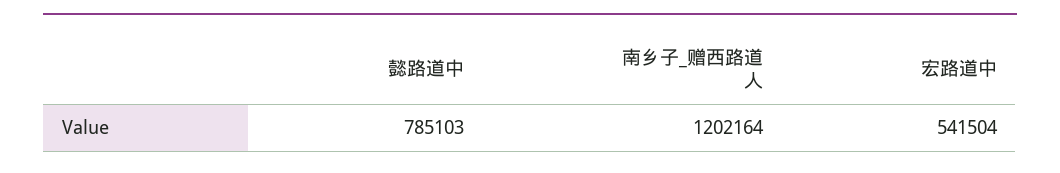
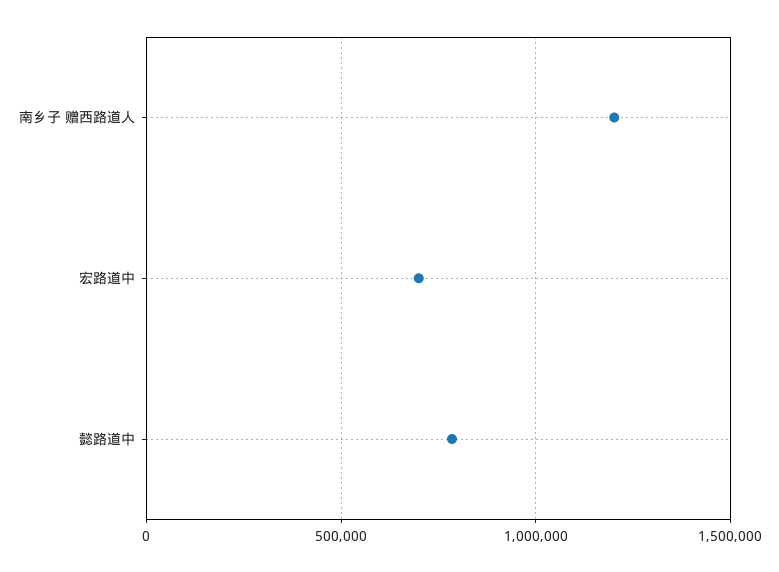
  {
    "懿路道中": 785103,
    "南乡子_赠西路道人": 1202164,
-   "宏路道中": 541504
+   "宏路道中": 700000
  }

